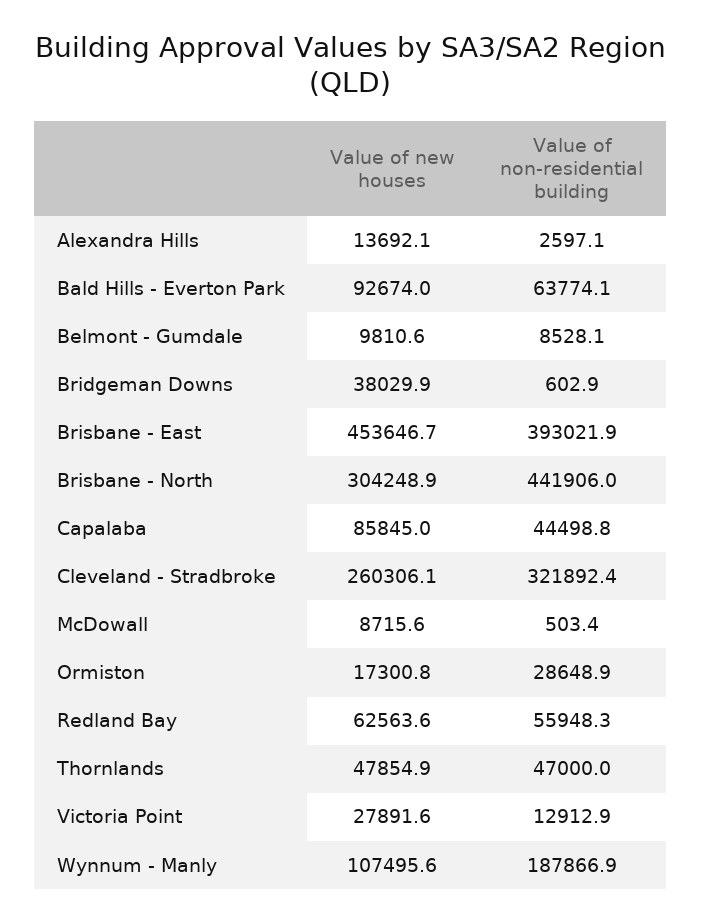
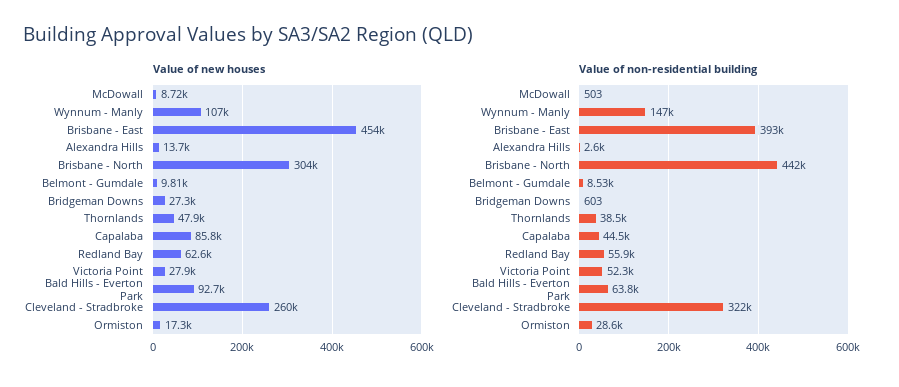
  {
    "Value of new houses": {
      "Alexandra Hills": 13692.1,
      "Bald Hills - Everton Park": 92674,
      "Belmont - Gumdale": 9810.6,
-     "Bridgeman Downs": 38029.9,
+     "Bridgeman Downs": 27300,
      "Brisbane - East": 453646.7,
      "Brisbane - North": 304248.9,
      "Capalaba": 85845,
      "Cleveland - Stradbroke": 260306.1,
      "McDowall": 8715.6,
      "Ormiston": 17300.8,
      "Redland Bay": 62563.6,
      "Thornlands": 47854.9,
      "Victoria Point": 27891.6,
      "Wynnum - Manly": 107495.6
    },
    "Value of non-residential building": {
      "Alexandra Hills": 2597.1,
      "Bald Hills - Everton Park": 63774.1,
      "Belmont - Gumdale": 8528.1,
      "Bridgeman Downs": 602.9,
      "Brisbane - East": 393021.9,
      "Brisbane - North": 441906,
      "Capalaba": 44498.8,
      "Cleveland - Stradbroke": 321892.4,
      "McDowall": 503.4,
      "Ormiston": 28648.9,
      "Redland Bay": 55948.3,
-     "Thornlands": 47000,
+     "Thornlands": 38500,
-     "Victoria Point": 12912.9,
+     "Victoria Point": 52300,
-     "Wynnum - Manly": 187866.9
+     "Wynnum - Manly": 147000
    }
  }

